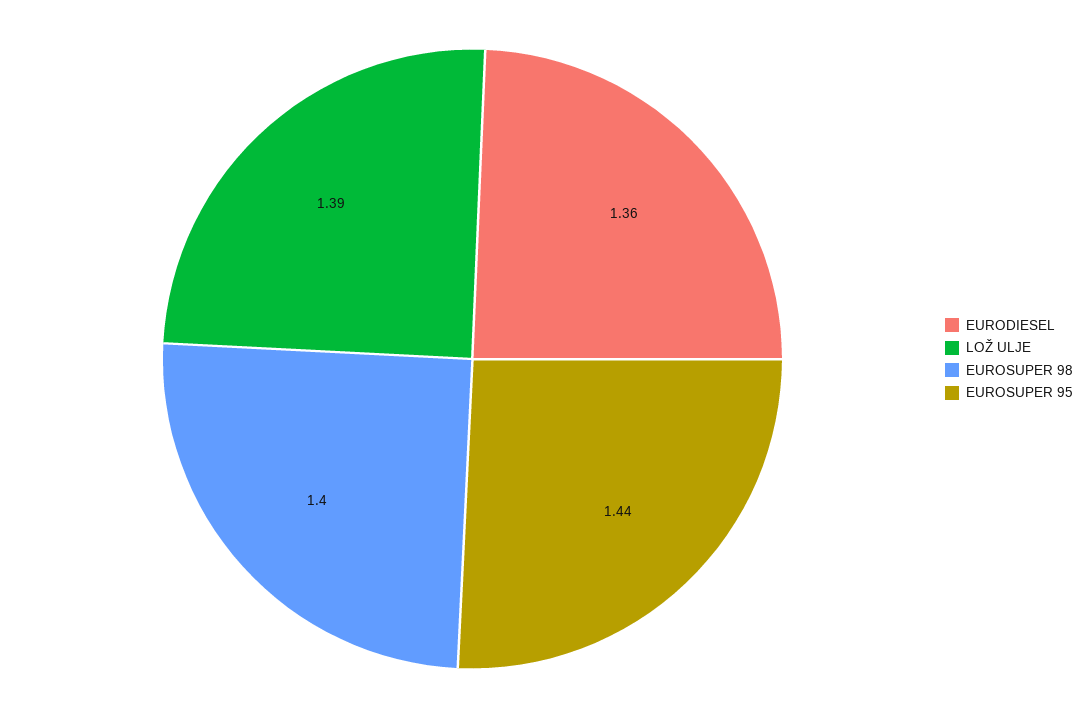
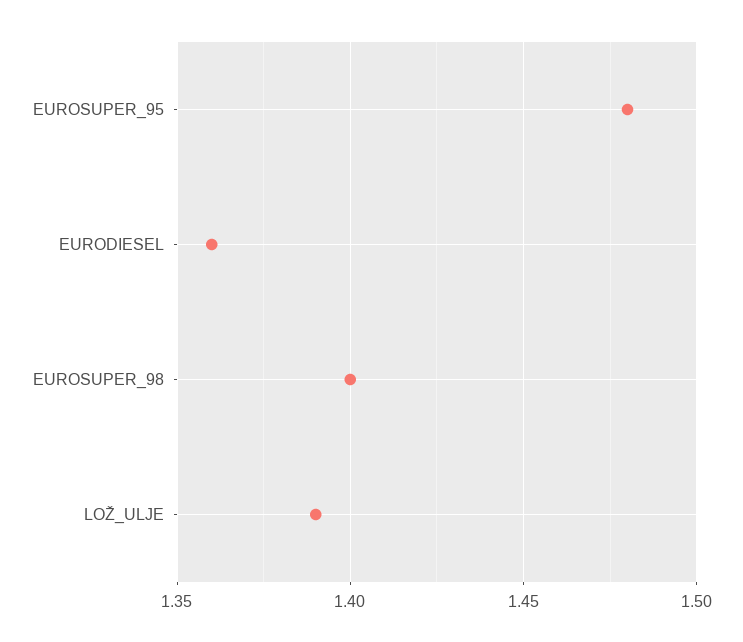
  {
    "EURODIESEL": 1.36,
    "LOŽ ULJE": 1.39,
    "EUROSUPER 98": 1.4,
-   "EUROSUPER 95": 1.44
+   "EUROSUPER 95": 1.48
  }

